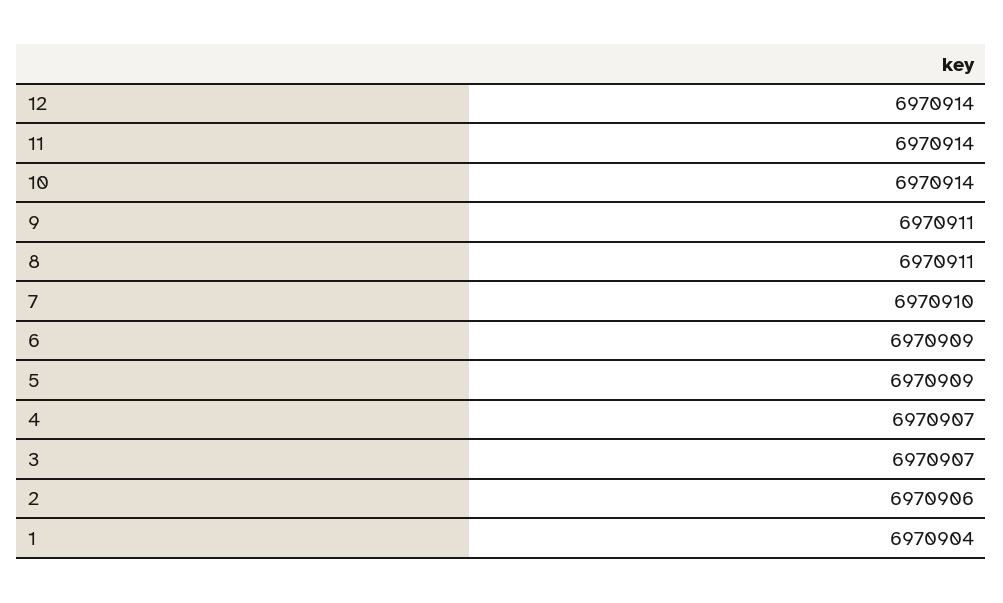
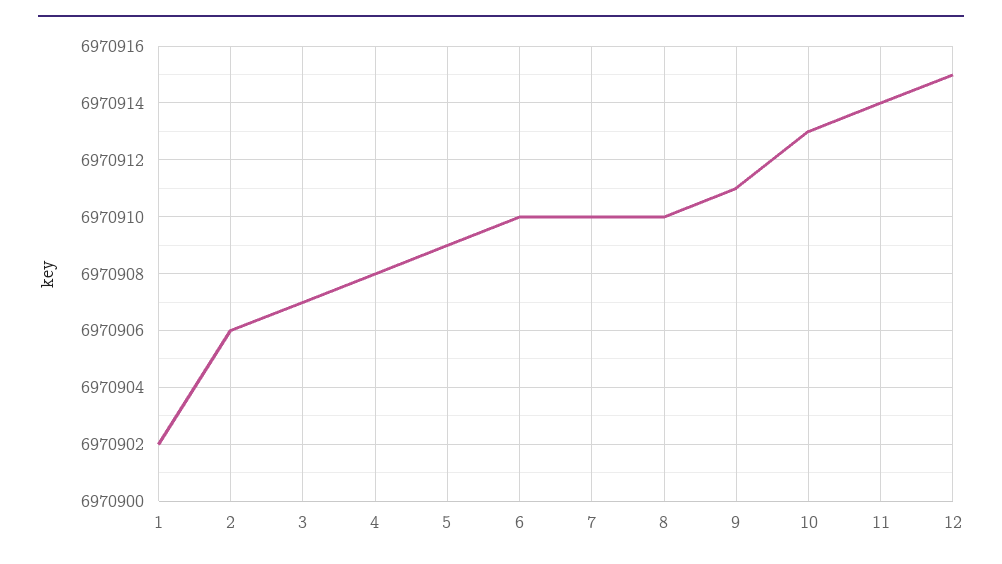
  {
-   "12": 6970914,
+   "12": 6970915,
    "11": 6970914,
-   "10": 6970914,
+   "10": 6970913,
    "9": 6970911,
-   "8": 6970911,
+   "8": 6970910,
    "7": 6970910,
-   "6": 6970909,
+   "6": 6970910,
    "5": 6970909,
-   "4": 6970907,
+   "4": 6970908,
    "3": 6970907,
    "2": 6970906,
-   "1": 6970904
+   "1": 6970902
  }

